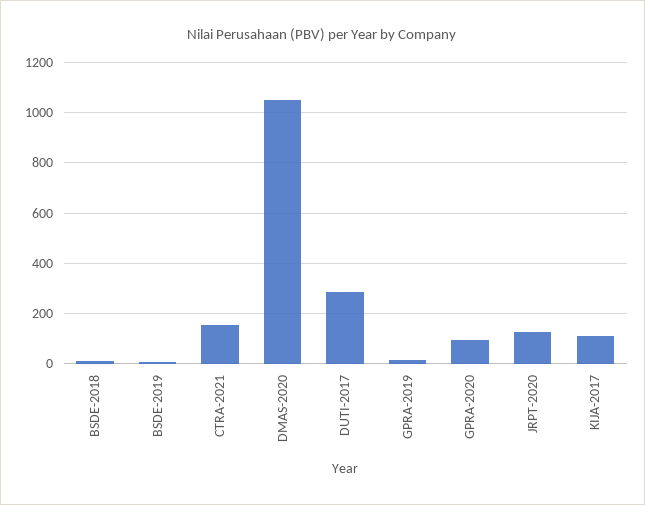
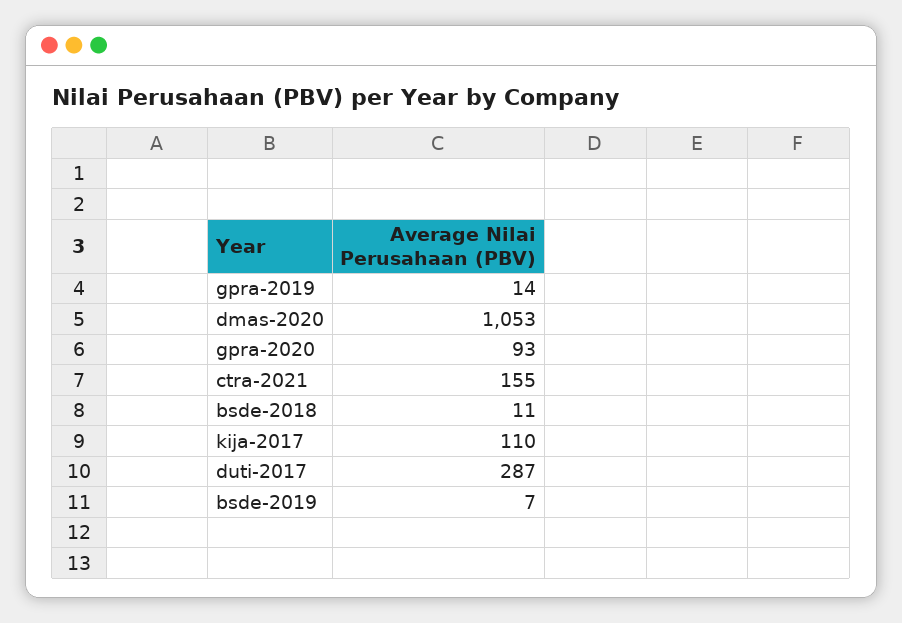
  {
    "BSDE-2018": 11,
    "BSDE-2019": 7,
    "CTRA-2021": 155,
    "DMAS-2020": 1053,
    "DUTI-2017": 287,
    "GPRA-2019": 14,
    "GPRA-2020": 93,
-   "JRPT-2020": 125,
    "KIJA-2017": 110
  }

